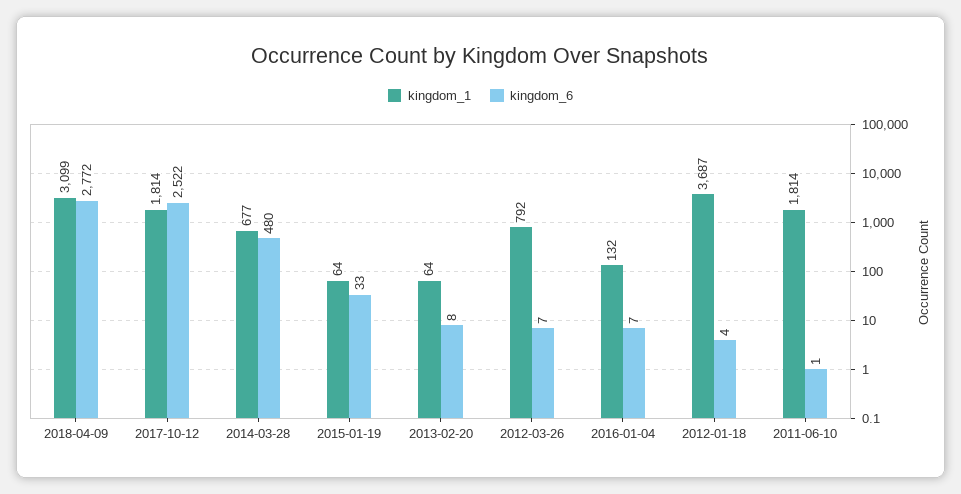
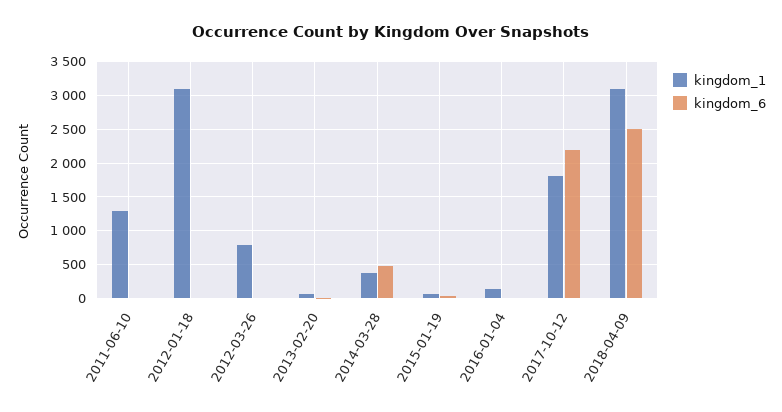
  {
    "kingdom_1": {
      "2018-04-09": 3099,
      "2017-10-12": 1814,
-     "2014-03-28": 677,
+     "2014-03-28": 400,
      "2015-01-19": 64,
      "2013-02-20": 64,
      "2012-03-26": 792,
      "2016-01-04": 132,
-     "2012-01-18": 3687,
+     "2012-01-18": 3100,
-     "2011-06-10": 1814
+     "2011-06-10": 1300
    },
    "kingdom_6": {
-     "2018-04-09": 2772,
+     "2018-04-09": 2500,
-     "2017-10-12": 2522,
+     "2017-10-12": 2200,
      "2014-03-28": 480,
      "2015-01-19": 33,
      "2013-02-20": 8,
      "2012-03-26": 7,
      "2016-01-04": 7,
      "2012-01-18": 4,
      "2011-06-10": 1
    }
  }

